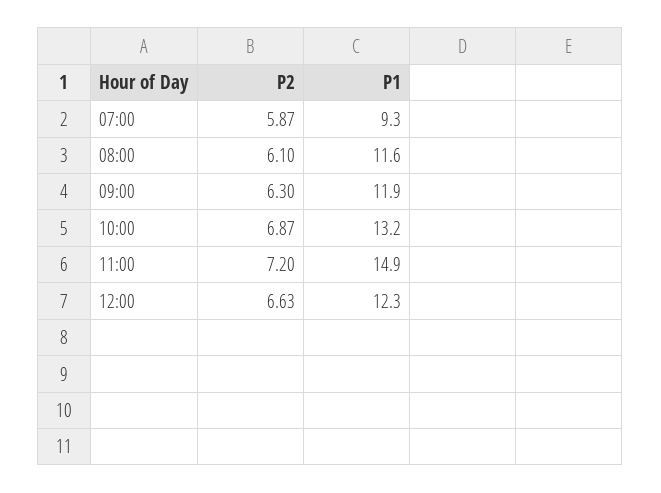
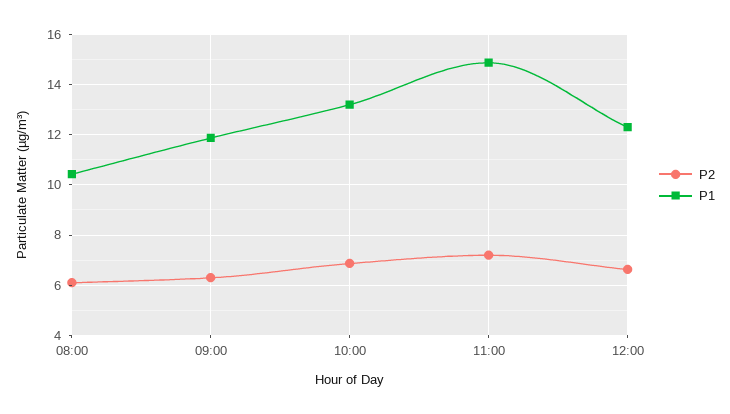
  {
    "P2": {
-     "07:00": 5.87,
      "08:00": 6.1,
      "09:00": 6.3,
      "10:00": 6.87,
      "11:00": 7.2,
      "12:00": 6.63
    },
    "P1": {
-     "07:00": 9.3,
-     "08:00": 11.6,
+     "08:00": 10.5,
      "09:00": 11.9,
      "10:00": 13.2,
      "11:00": 14.9,
      "12:00": 12.3
    }
  }

